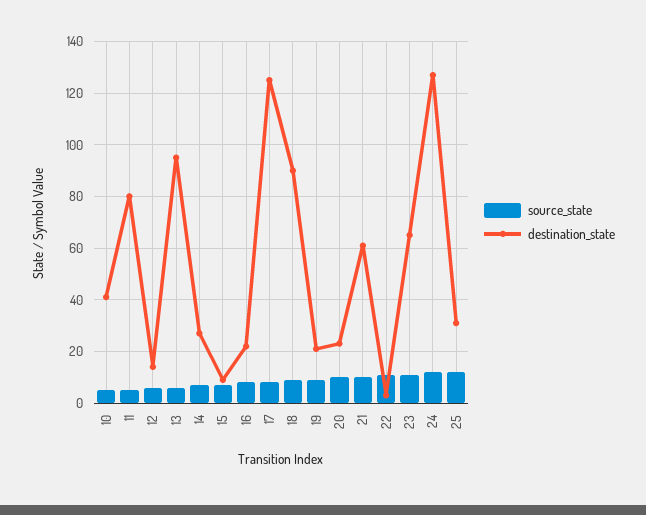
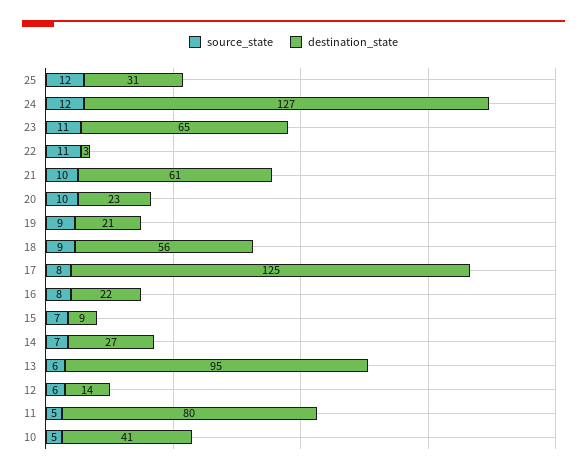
  {
    "source_state": {
      "10": 5,
      "11": 5,
      "12": 6,
      "13": 6,
      "14": 7,
      "15": 7,
      "16": 8,
      "17": 8,
      "18": 9,
      "19": 9,
      "20": 10,
      "21": 10,
      "22": 11,
      "23": 11,
      "24": 12,
      "25": 12
    },
    "destination_state": {
      "10": 41,
      "11": 80,
      "12": 14,
      "13": 95,
      "14": 27,
      "15": 9,
      "16": 22,
      "17": 125,
-     "18": 90,
+     "18": 56,
      "19": 21,
      "20": 23,
      "21": 61,
      "22": 3,
      "23": 65,
      "24": 127,
      "25": 31
    }
  }

